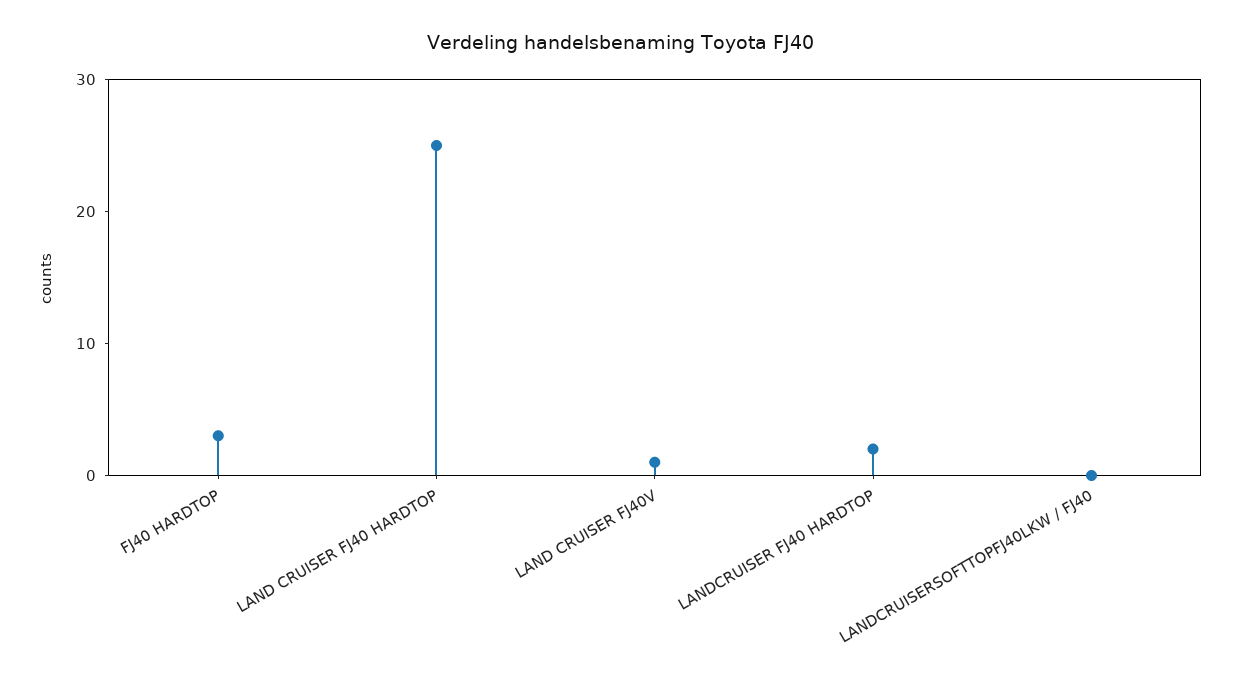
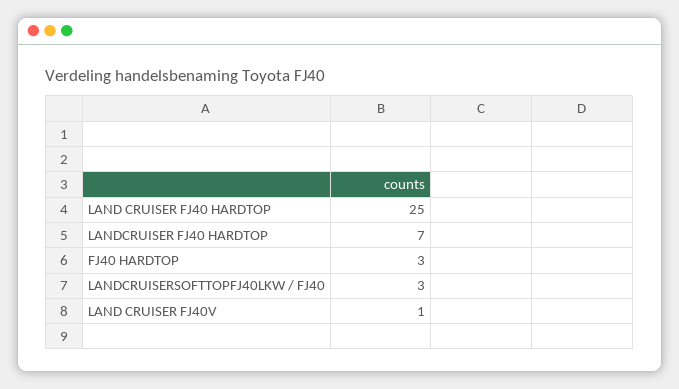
  {
    "FJ40 HARDTOP": 3,
    "LAND CRUISER FJ40 HARDTOP": 25,
    "LAND CRUISER FJ40V": 1,
-   "LANDCRUISER FJ40 HARDTOP": 2,
+   "LANDCRUISER FJ40 HARDTOP": 7,
-   "LANDCRUISERSOFTTOPFJ40LKW / FJ40": 0
+   "LANDCRUISERSOFTTOPFJ40LKW / FJ40": 3
  }

